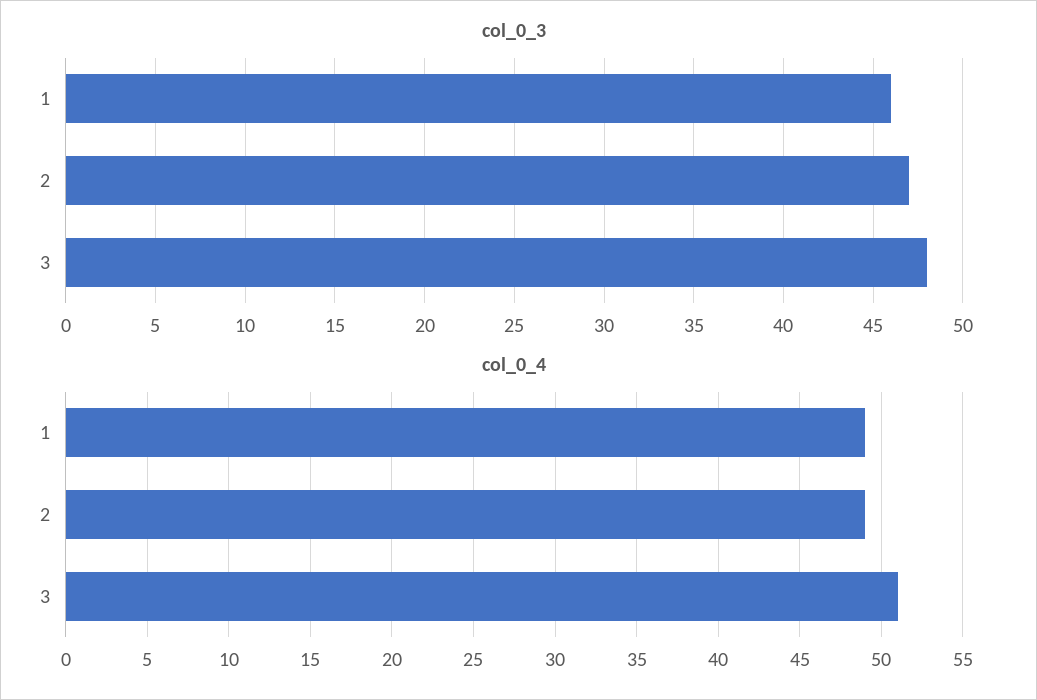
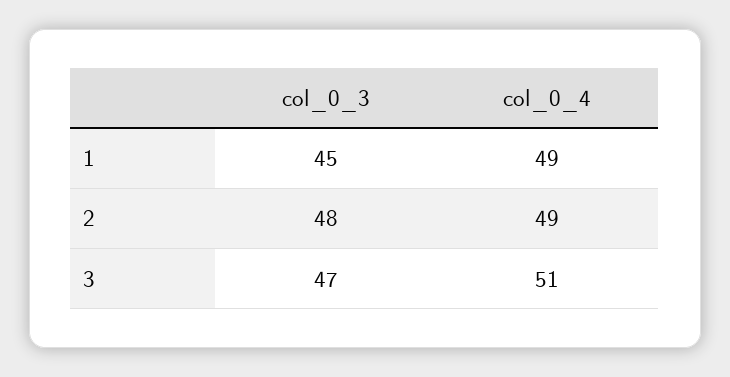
  {
    "col_0_3": {
-     "1": 46,
+     "1": 45,
-     "2": 47,
+     "2": 48,
-     "3": 48
+     "3": 47
    },
    "col_0_4": {
      "1": 49,
      "2": 49,
      "3": 51
    }
  }

